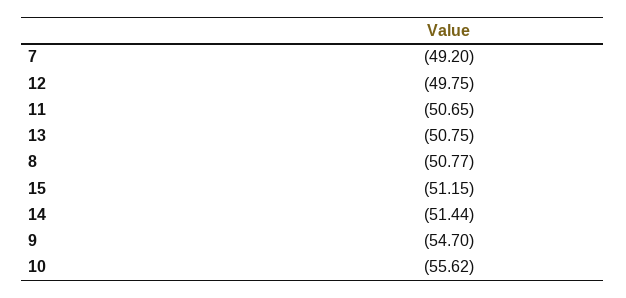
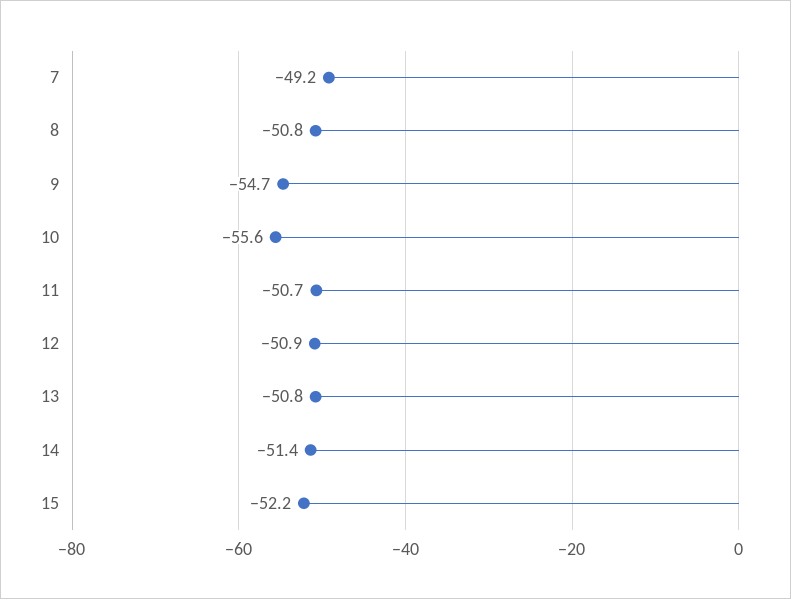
  {
    "7": -49.2,
-   "12": -49.75,
+   "12": -50.9,
    "11": -50.65,
    "13": -50.75,
    "8": -50.77,
-   "15": -51.15,
+   "15": -52.2,
    "14": -51.44,
    "9": -54.7,
    "10": -55.62
  }

